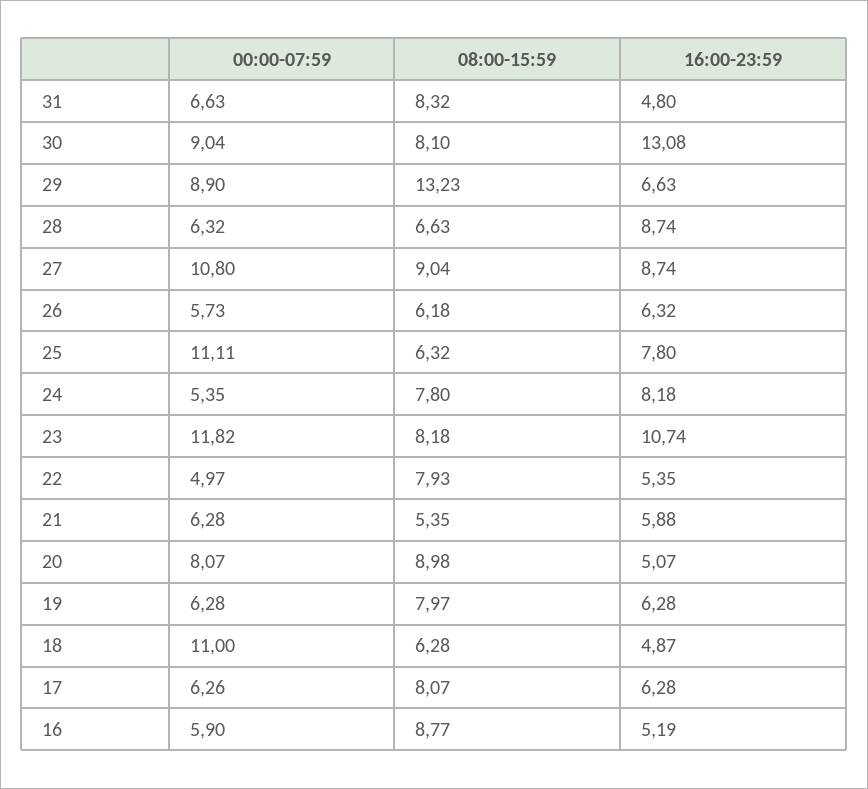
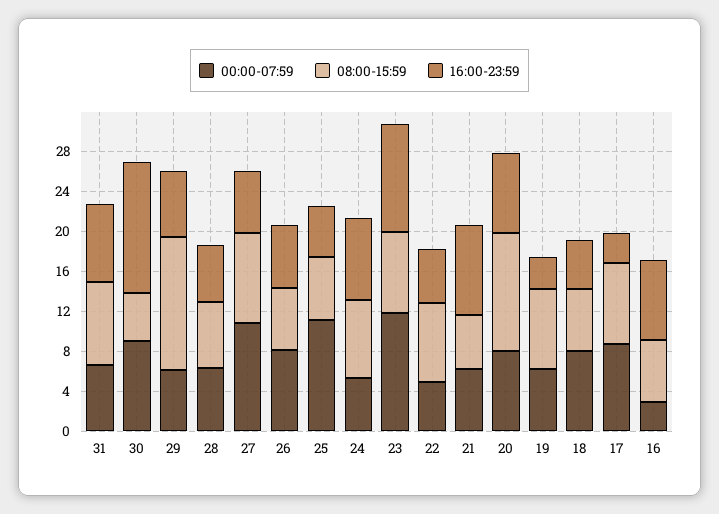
  {
    "00:00-07:59": {
      "31": 6.63,
      "30": 9.04,
-     "29": 8.9,
+     "29": 6,
      "28": 6.32,
      "27": 10.8,
-     "26": 5.73,
+     "26": 8,
      "25": 11.11,
      "24": 5.35,
      "23": 11.82,
      "22": 4.97,
      "21": 6.28,
      "20": 8.07,
      "19": 6.28,
-     "18": 11,
+     "18": 8,
-     "17": 6.26,
+     "17": 9,
-     "16": 5.9
+     "16": 3
    },
    "08:00-15:59": {
      "31": 8.32,
-     "30": 8.1,
+     "30": 5,
      "29": 13.23,
      "28": 6.63,
      "27": 9.04,
      "26": 6.18,
      "25": 6.32,
      "24": 7.8,
      "23": 8.18,
      "22": 7.93,
      "21": 5.35,
-     "20": 8.98,
+     "20": 12,
      "19": 7.97,
      "18": 6.28,
      "17": 8.07,
-     "16": 8.77
+     "16": 6
    },
    "16:00-23:59": {
-     "31": 4.8,
+     "31": 8,
      "30": 13.08,
      "29": 6.63,
-     "28": 8.74,
+     "28": 6,
-     "27": 8.74,
+     "27": 6,
      "26": 6.32,
-     "25": 7.8,
+     "25": 5,
      "24": 8.18,
      "23": 10.74,
      "22": 5.35,
-     "21": 5.88,
+     "21": 9,
-     "20": 5.07,
+     "20": 8,
-     "19": 6.28,
+     "19": 3,
      "18": 4.87,
-     "17": 6.28,
+     "17": 3,
-     "16": 5.19
+     "16": 8
    }
  }

